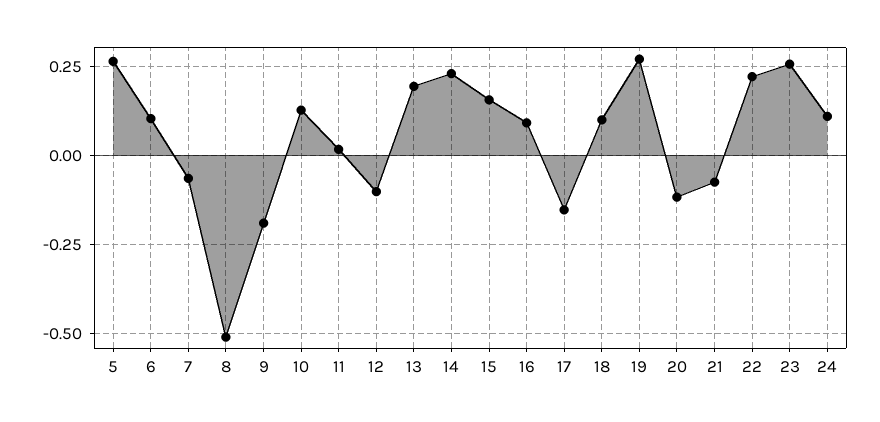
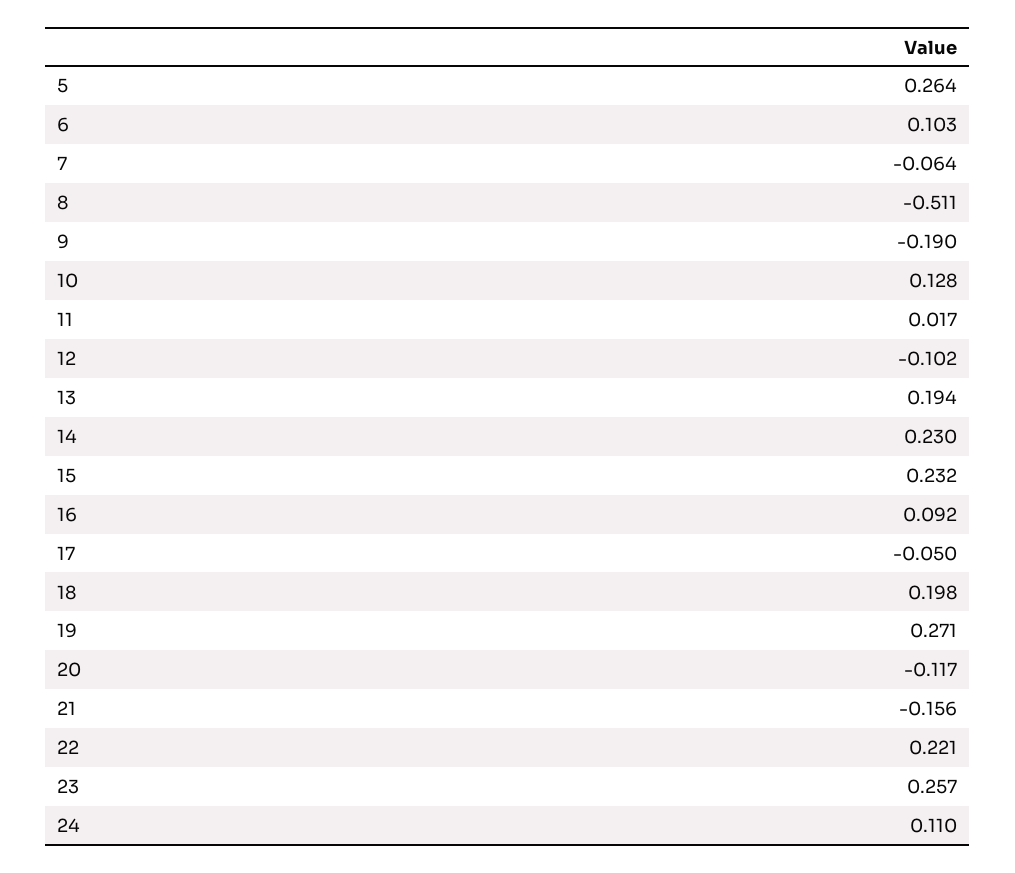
  {
    "5": 0.264,
    "6": 0.103,
    "7": -0.064,
    "8": -0.511,
    "9": -0.19,
    "10": 0.128,
    "11": 0.017,
    "12": -0.102,
    "13": 0.194,
    "14": 0.23,
-   "15": 0.15,
+   "15": 0.232,
    "16": 0.092,
-   "17": -0.15,
+   "17": -0.05,
-   "18": 0.1,
+   "18": 0.198,
    "19": 0.271,
    "20": -0.117,
-   "21": -0.075,
+   "21": -0.156,
    "22": 0.221,
    "23": 0.257,
    "24": 0.11
  }

